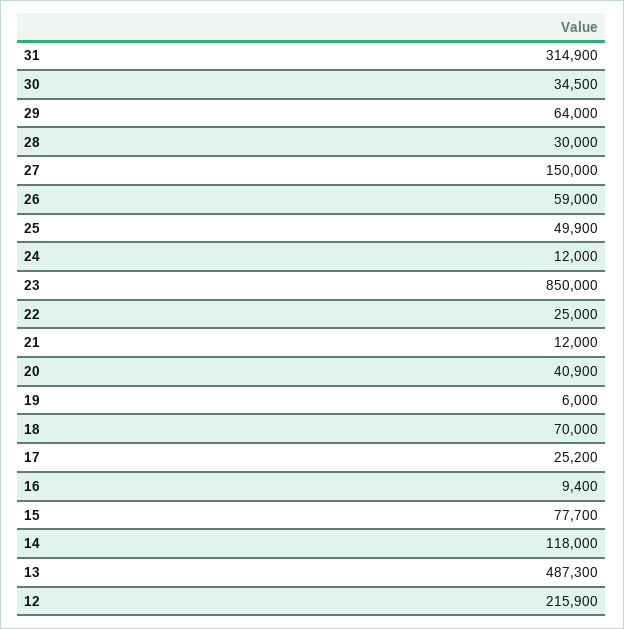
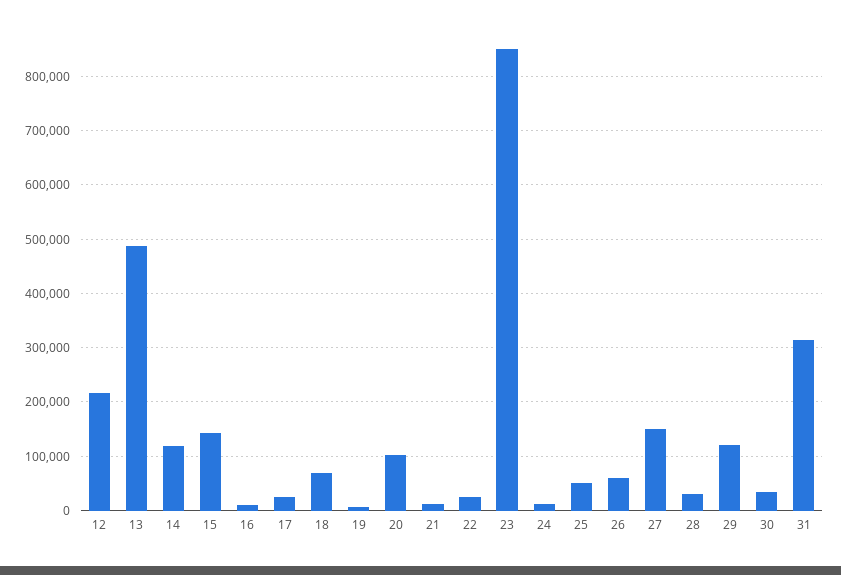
  {
    "31": 314900,
    "30": 34500,
-   "29": 64000,
+   "29": 120000,
    "28": 30000,
    "27": 150000,
    "26": 59000,
    "25": 49900,
    "24": 12000,
    "23": 850000,
    "22": 25000,
    "21": 12000,
-   "20": 40900,
+   "20": 100000,
    "19": 6000,
    "18": 70000,
    "17": 25200,
    "16": 9400,
-   "15": 77700,
+   "15": 140000,
    "14": 118000,
    "13": 487300,
    "12": 215900
  }

